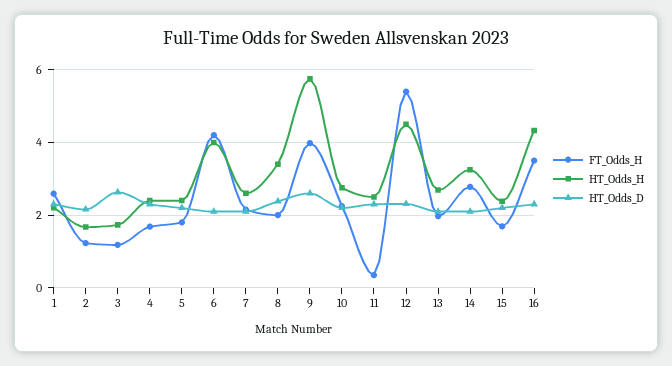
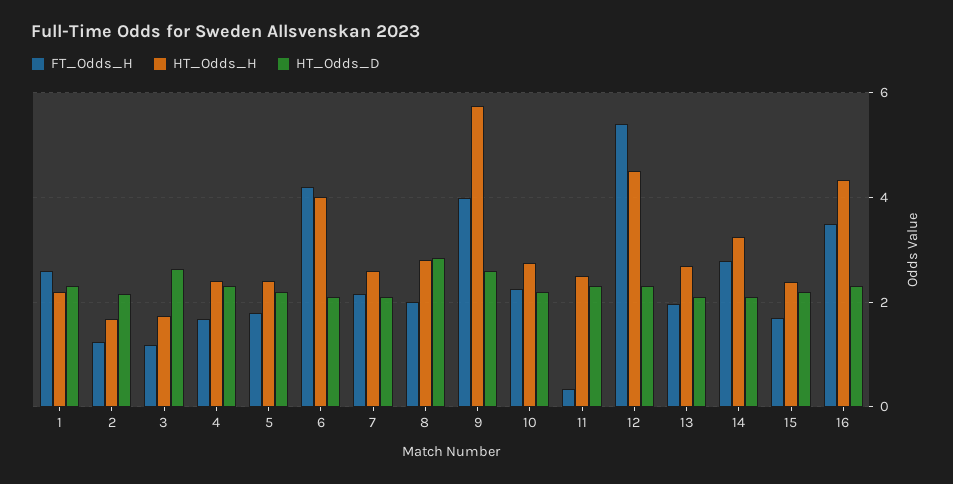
  {
    "FT_Odds_H": {
      "1": 2.6,
      "2": 1.2,
      "3": 1.2,
      "4": 1.6,
      "5": 1.8,
      "6": 4.2,
      "7": 2.2,
      "8": 2,
      "9": 4,
      "10": 2.2,
      "11": 0.4,
      "12": 5.4,
      "13": 2,
      "14": 2.8,
      "15": 1.6,
      "16": 3.6
    },
    "HT_Odds_H": {
      "1": 2.2,
      "2": 1.6,
      "3": 1.8,
      "4": 2.4,
      "5": 2.4,
      "6": 4,
      "7": 2.6,
-     "8": 3.4,
+     "8": 2.8,
      "9": 5.8,
      "10": 2.8,
      "11": 2.6,
      "12": 4.6,
      "13": 2.6,
      "14": 3.2,
      "15": 2.4,
      "16": 4.4
    },
    "HT_Odds_D": {
      "1": 2.4,
      "2": 2.2,
      "3": 2.6,
      "4": 2.4,
      "5": 2.2,
      "6": 2.2,
      "7": 2.2,
-     "8": 2.4,
+     "8": 2.8,
      "9": 2.6,
      "10": 2.2,
      "11": 2.4,
      "12": 2.4,
      "13": 2.2,
      "14": 2.2,
      "15": 2.2,
      "16": 2.4
    }
  }

